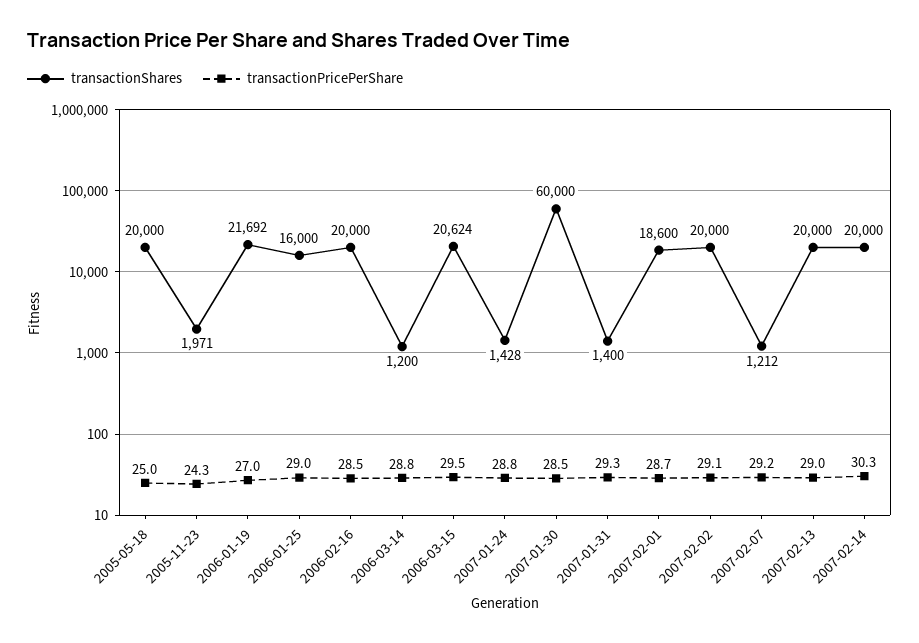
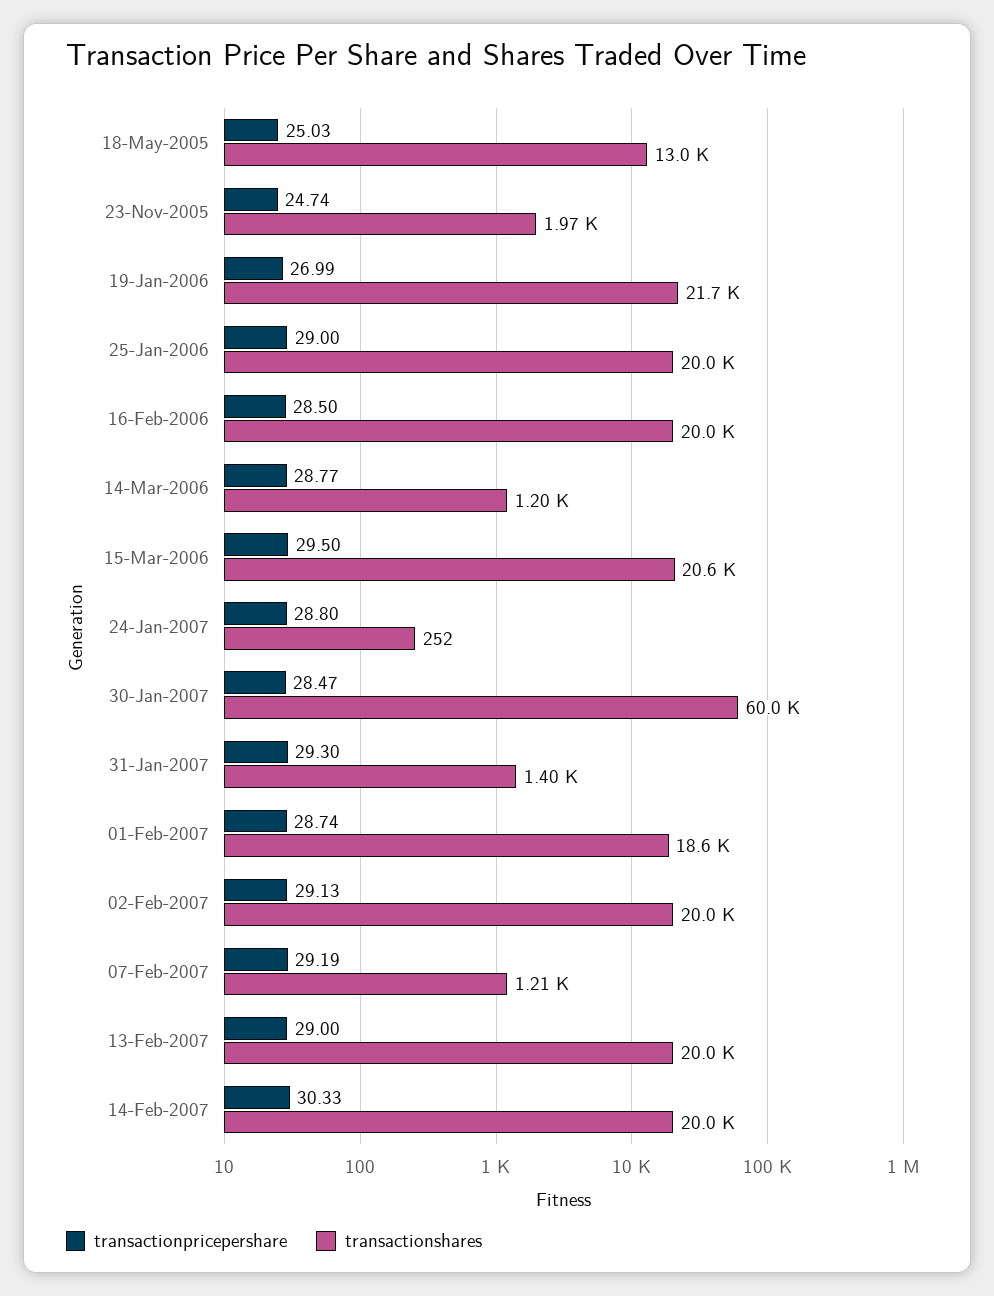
  {
    "transactionShares": {
-     "2005-05-18": 20000,
+     "2005-05-18": 13000,
      "2005-11-23": 1971,
      "2006-01-19": 21692,
-     "2006-01-25": 16000,
+     "2006-01-25": 20000,
      "2006-02-16": 20000,
      "2006-03-14": 1200,
      "2006-03-15": 20624,
-     "2007-01-24": 1428,
+     "2007-01-24": 252,
      "2007-01-30": 60000,
      "2007-01-31": 1400,
      "2007-02-01": 18600,
      "2007-02-02": 20000,
      "2007-02-07": 1212,
      "2007-02-13": 20000,
      "2007-02-14": 20000
    },
    "transactionPricePerShare": {
      "2005-05-18": 25.03,
-     "2005-11-23": 24.3,
+     "2005-11-23": 24.74,
      "2006-01-19": 26.99,
      "2006-01-25": 29,
      "2006-02-16": 28.5,
      "2006-03-14": 28.77,
      "2006-03-15": 29.5,
      "2007-01-24": 28.8,
      "2007-01-30": 28.47,
      "2007-01-31": 29.3,
      "2007-02-01": 28.74,
      "2007-02-02": 29.13,
      "2007-02-07": 29.19,
      "2007-02-13": 29,
      "2007-02-14": 30.33
    }
  }

